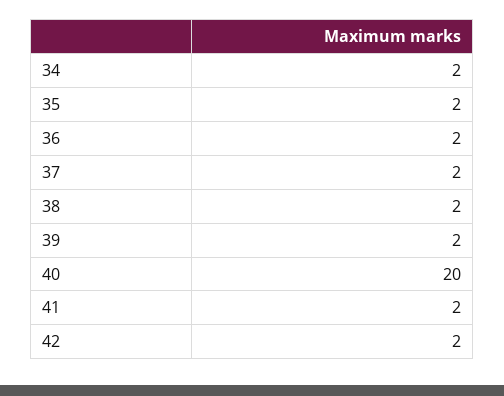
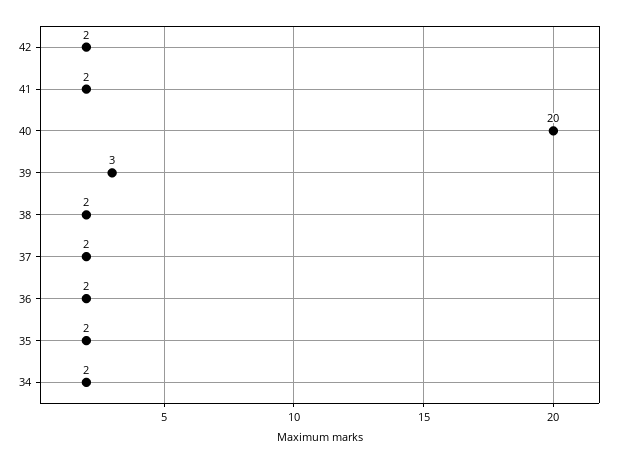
  {
    "34": 2,
    "35": 2,
    "36": 2,
    "37": 2,
    "38": 2,
-   "39": 2,
+   "39": 3,
    "40": 20,
    "41": 2,
    "42": 2
  }

